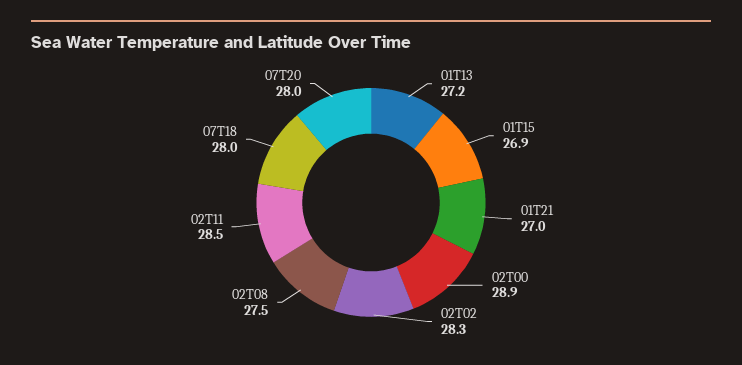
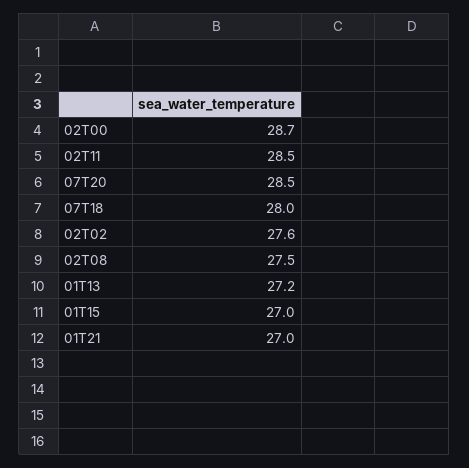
  {
    "01T13": 27.2,
-   "01T15": 26.9,
+   "01T15": 27,
    "01T21": 27,
-   "02T00": 28.9,
+   "02T00": 28.7,
-   "02T02": 28.3,
+   "02T02": 27.6,
    "02T08": 27.5,
    "02T11": 28.5,
    "07T18": 28,
-   "07T20": 28
+   "07T20": 28.5
  }

